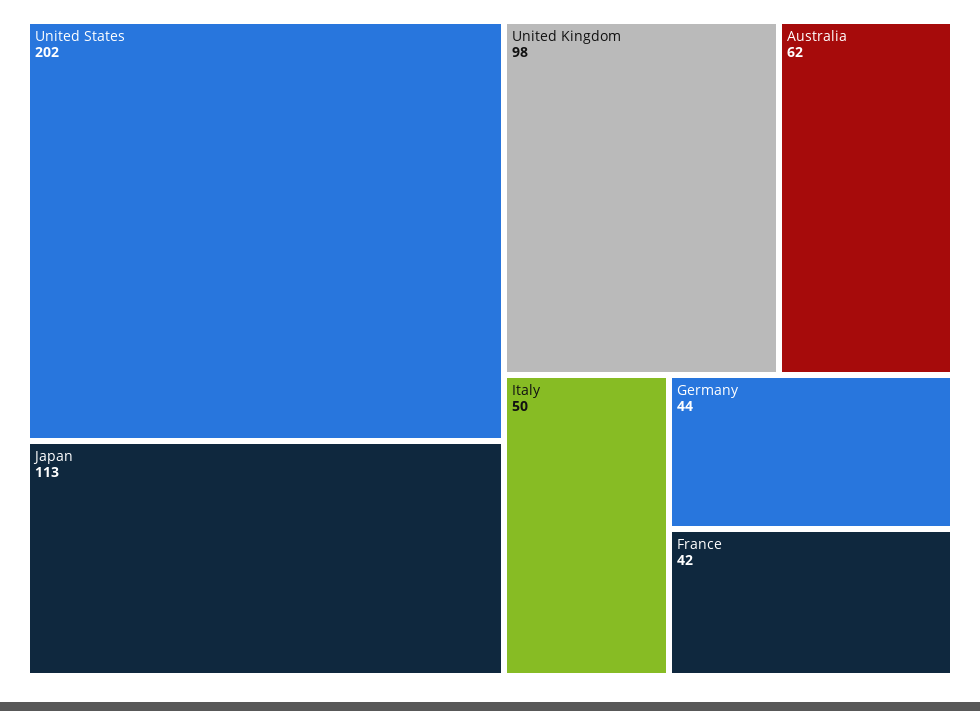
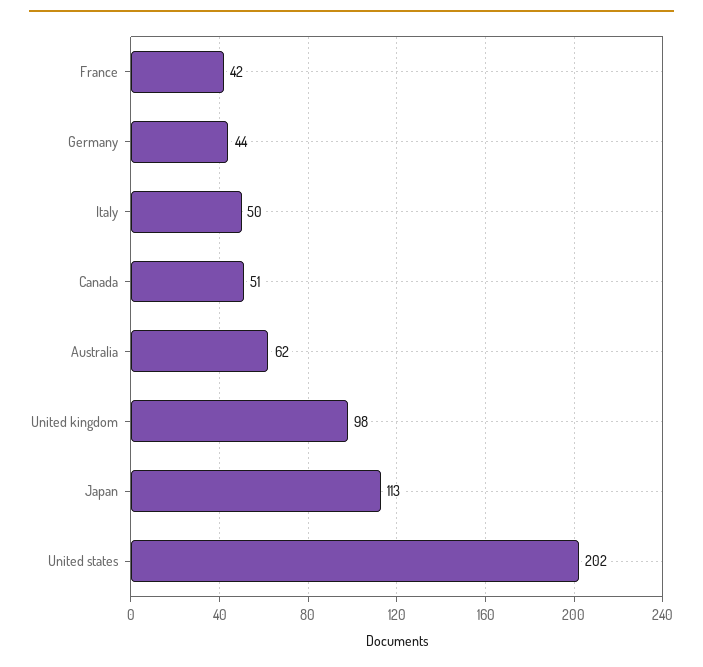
  {
    "United States": 202,
    "Japan": 113,
    "United Kingdom": 98,
    "Australia": 62,
    "Italy": 50,
    "Germany": 44,
-   "France": 42
+   "France": 42,
+   "Canada": 51
  }

